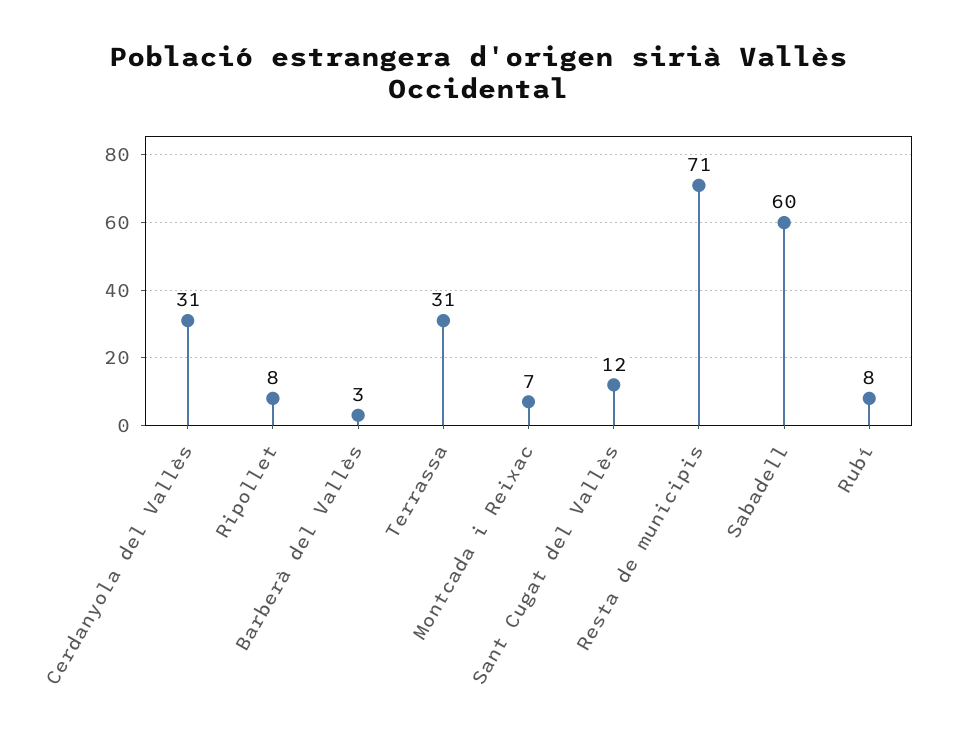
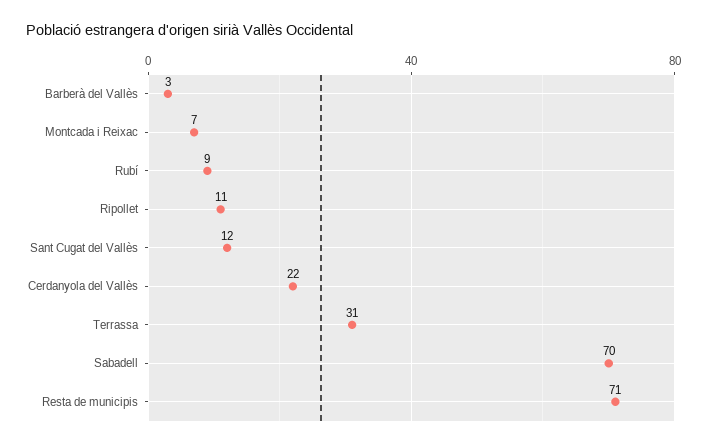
  {
-   "Cerdanyola del Vallès": 31,
+   "Cerdanyola del Vallès": 22,
-   "Ripollet": 8,
+   "Ripollet": 11,
    "Barberà del Vallès": 3,
    "Terrassa": 31,
    "Montcada i Reixac": 7,
    "Sant Cugat del Vallès": 12,
    "Resta de municipis": 71,
-   "Sabadell": 60,
+   "Sabadell": 70,
-   "Rubí": 8
+   "Rubí": 9
  }

